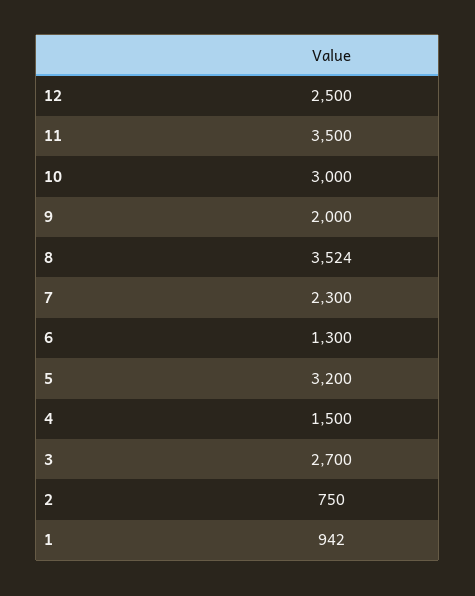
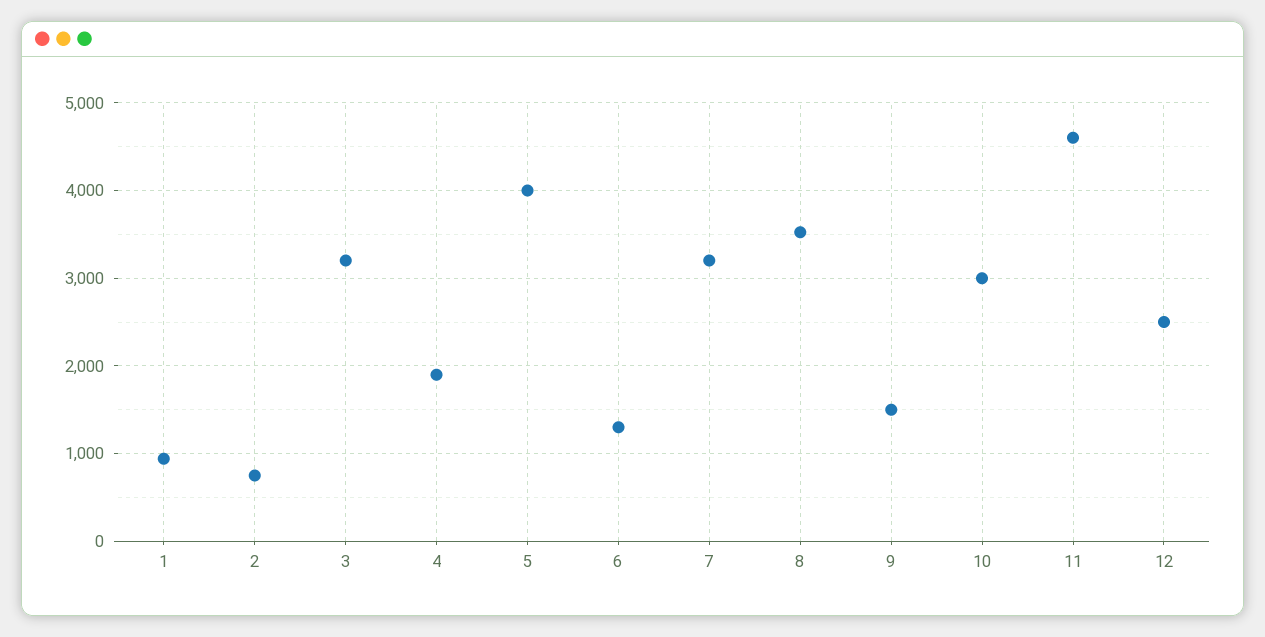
  {
    "12": 2500,
-   "11": 3500,
+   "11": 4600,
    "10": 3000,
-   "9": 2000,
+   "9": 1500,
    "8": 3524,
-   "7": 2300,
+   "7": 3200,
    "6": 1300,
-   "5": 3200,
+   "5": 4000,
-   "4": 1500,
+   "4": 1900,
-   "3": 2700,
+   "3": 3200,
    "2": 750,
    "1": 942
  }

